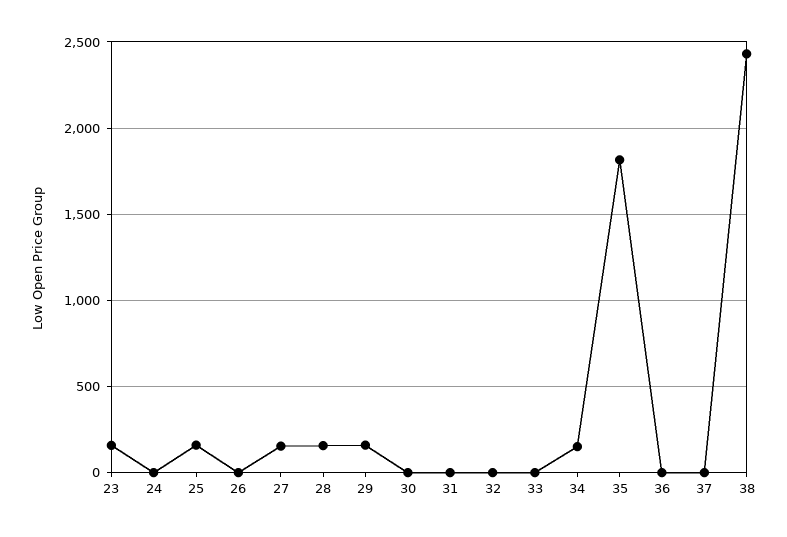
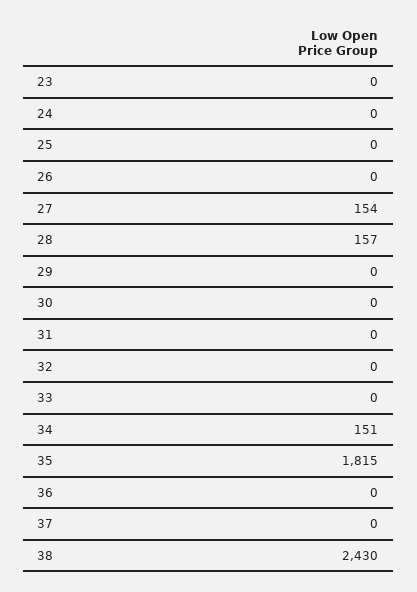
  {
-   "23": 150,
+   "23": 0,
    "24": 0,
-   "25": 150,
+   "25": 0,
    "26": 0,
    "27": 154,
    "28": 157,
-   "29": 150,
+   "29": 0,
    "30": 0,
    "31": 0,
    "32": 0,
    "33": 0,
    "34": 151,
    "35": 1815,
    "36": 0,
    "37": 0,
    "38": 2430
  }

